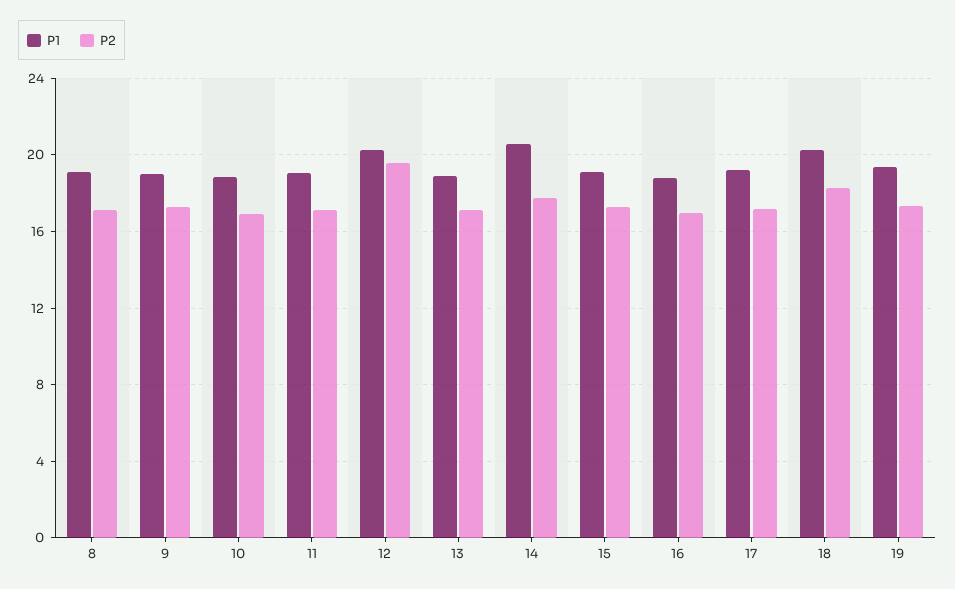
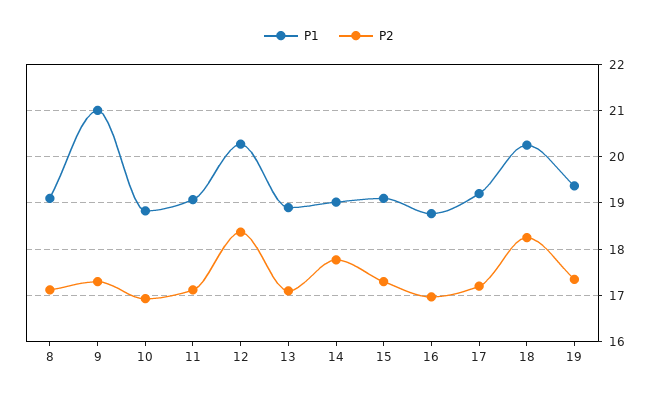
  {
    "P1": {
      "8": 19.2,
-     "9": 19,
+     "9": 21,
      "10": 18.8,
      "11": 19,
      "12": 20.2,
      "13": 19,
-     "14": 20.5,
+     "14": 19,
      "15": 19.2,
      "16": 18.8,
      "17": 19.2,
      "18": 20.2,
      "19": 19.4
    },
    "P2": {
      "8": 17.2,
      "9": 17.4,
      "10": 17,
      "11": 17.2,
-     "12": 19.5,
+     "12": 18.4,
      "13": 17.2,
      "14": 17.8,
      "15": 17.4,
      "16": 17,
      "17": 17.2,
      "18": 18.2,
      "19": 17.4
    }
  }

